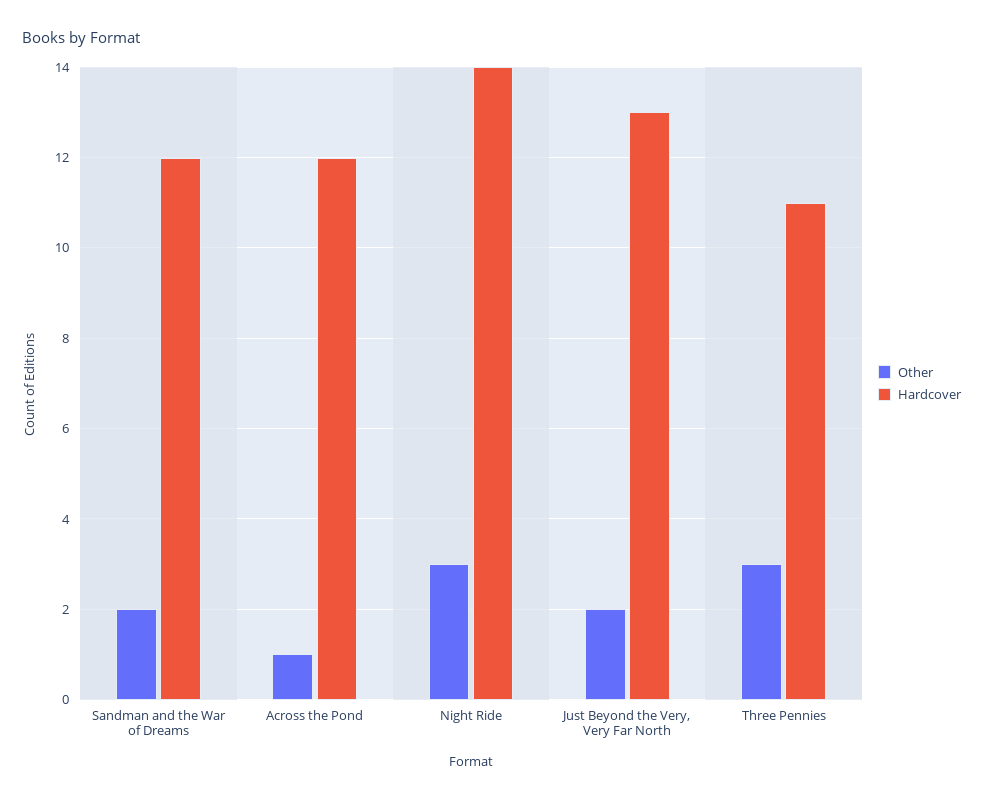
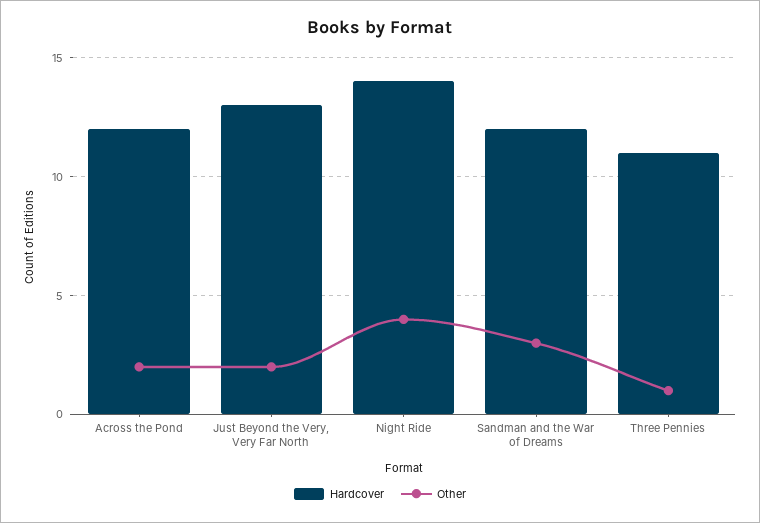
  {
    "Other": {
-     "Sandman and the War of Dreams": 2,
+     "Sandman and the War of Dreams": 3,
-     "Across the Pond": 1,
+     "Across the Pond": 2,
-     "Night Ride": 3,
+     "Night Ride": 4,
      "Just Beyond the Very, Very Far North": 2,
-     "Three Pennies": 3
+     "Three Pennies": 1
    },
    "Hardcover": {
      "Sandman and the War of Dreams": 12,
      "Across the Pond": 12,
      "Night Ride": 14,
      "Just Beyond the Very, Very Far North": 13,
      "Three Pennies": 11
    }
  }

